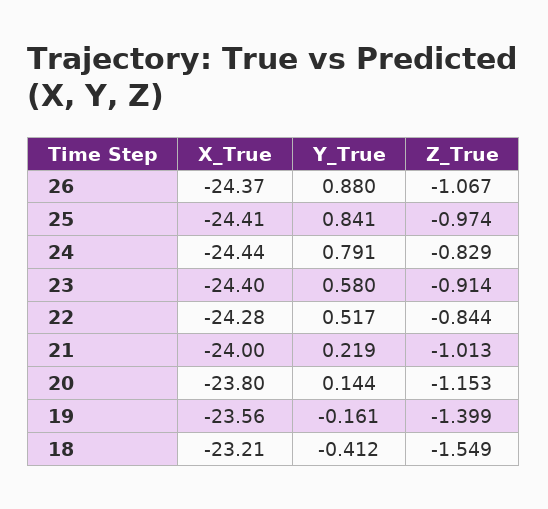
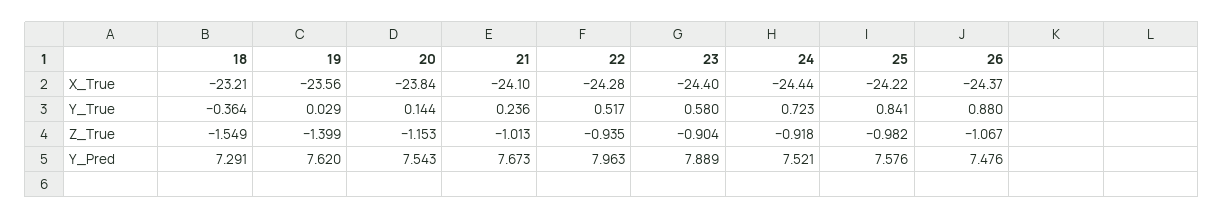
  {
    "X_True": {
      "26": -24.37,
-     "25": -24.41,
+     "25": -24.22,
      "24": -24.44,
      "23": -24.4,
      "22": -24.28,
-     "21": -24,
+     "21": -24.1,
-     "20": -23.8,
+     "20": -23.84,
      "19": -23.56,
      "18": -23.21
    },
    "Y_True": {
      "26": 0.88,
      "25": 0.841,
-     "24": 0.791,
+     "24": 0.723,
      "23": 0.58,
      "22": 0.517,
-     "21": 0.219,
+     "21": 0.236,
      "20": 0.144,
-     "19": -0.161,
+     "19": 0.029,
-     "18": -0.412
+     "18": -0.364
    },
    "Z_True": {
      "26": -1.067,
-     "25": -0.974,
+     "25": -0.982,
-     "24": -0.829,
+     "24": -0.918,
-     "23": -0.914,
+     "23": -0.904,
-     "22": -0.844,
+     "22": -0.935,
      "21": -1.013,
      "20": -1.153,
      "19": -1.399,
      "18": -1.549
-   }
+   },
+   "Y_Pred": {
+     "18": 7.291,
+     "19": 7.62,
+     "20": 7.543,
+     "21": 7.673,
+     "22": 7.963,
+     "23": 7.889,
+     "24": 7.521,
+     "25": 7.576,
+     "26": 7.476
+   }
  }

